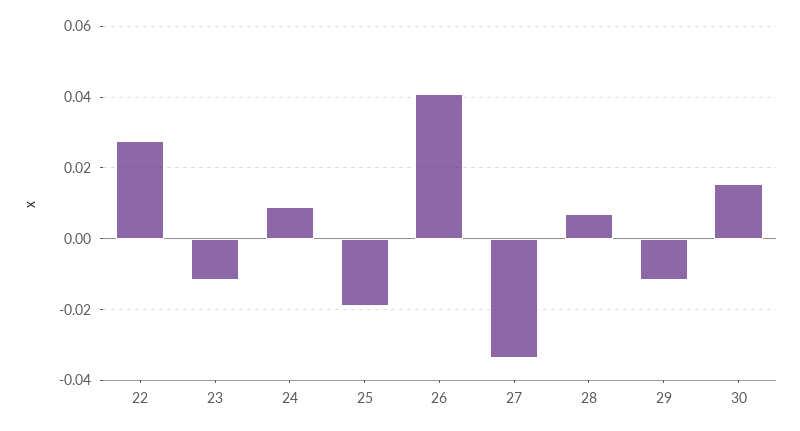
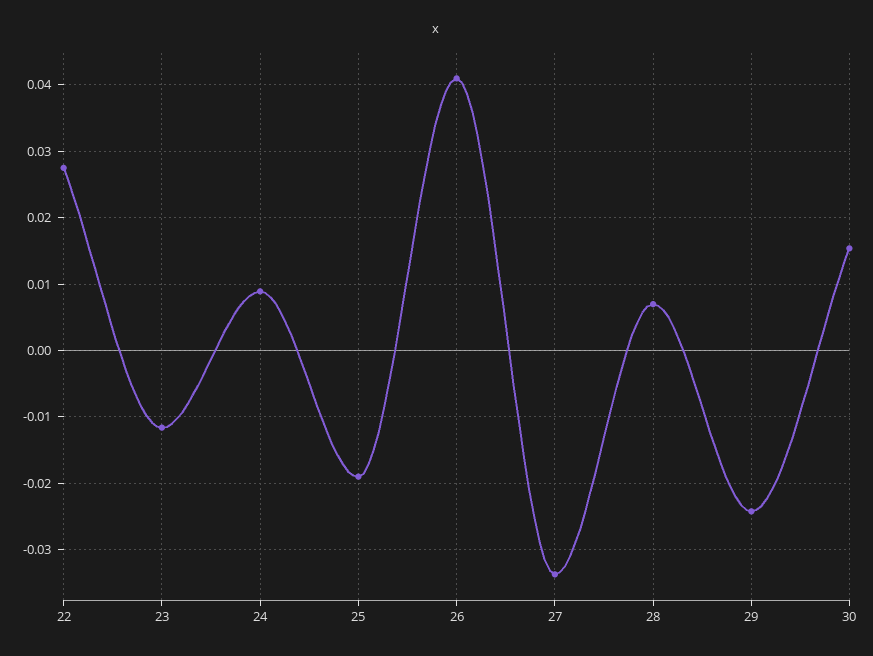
  {
    "22": 0.028,
    "23": -0.012,
    "24": 0.009,
    "25": -0.019,
    "26": 0.041,
    "27": -0.034,
    "28": 0.007,
-   "29": -0.012,
+   "29": -0.024,
    "30": 0.015
  }

